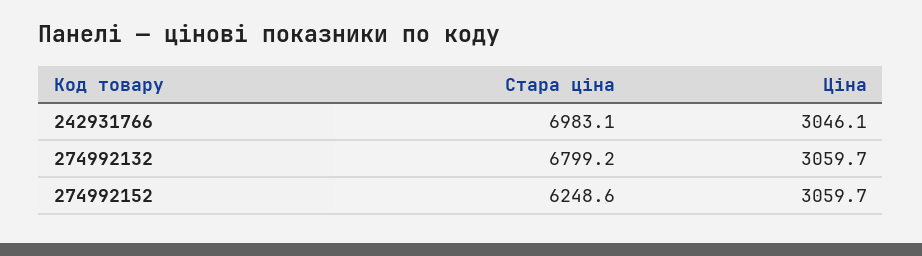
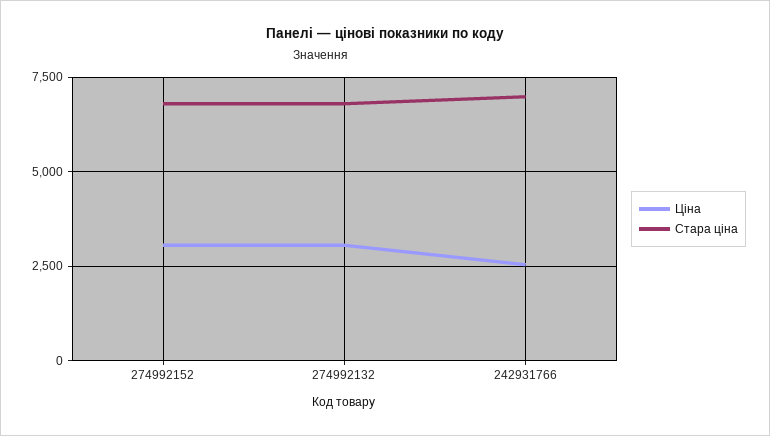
  {
    "Стара ціна": {
      "242931766": 6983.1,
      "274992132": 6799.2,
-     "274992152": 6248.6
+     "274992152": 6750
    },
    "Ціна": {
-     "242931766": 3046.1,
+     "242931766": 2500,
      "274992132": 3059.7,
      "274992152": 3059.7
    }
  }

